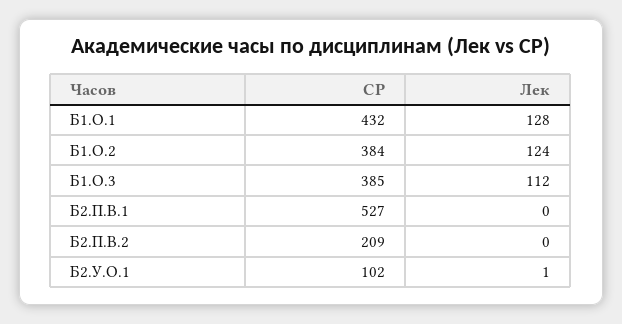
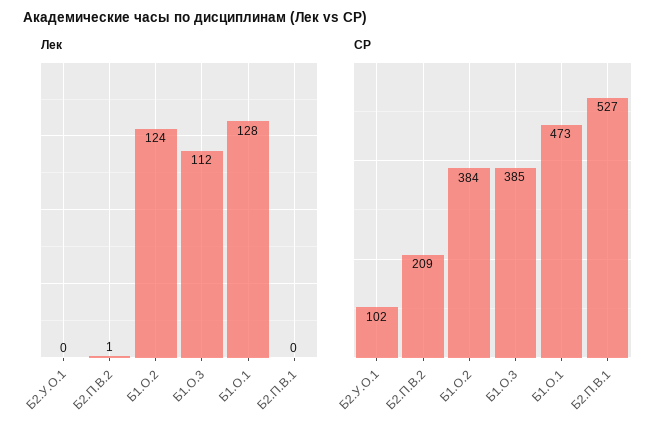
  {
    "СР": {
-     "Б1.О.1": 432,
+     "Б1.О.1": 473,
      "Б1.О.2": 384,
      "Б1.О.3": 385,
      "Б2.П.В.1": 527,
      "Б2.П.В.2": 209,
      "Б2.У.О.1": 102
    },
    "Лек": {
      "Б1.О.1": 128,
      "Б1.О.2": 124,
      "Б1.О.3": 112,
      "Б2.П.В.1": 0,
-     "Б2.П.В.2": 0,
+     "Б2.П.В.2": 1,
-     "Б2.У.О.1": 1
+     "Б2.У.О.1": 0
    }
  }

